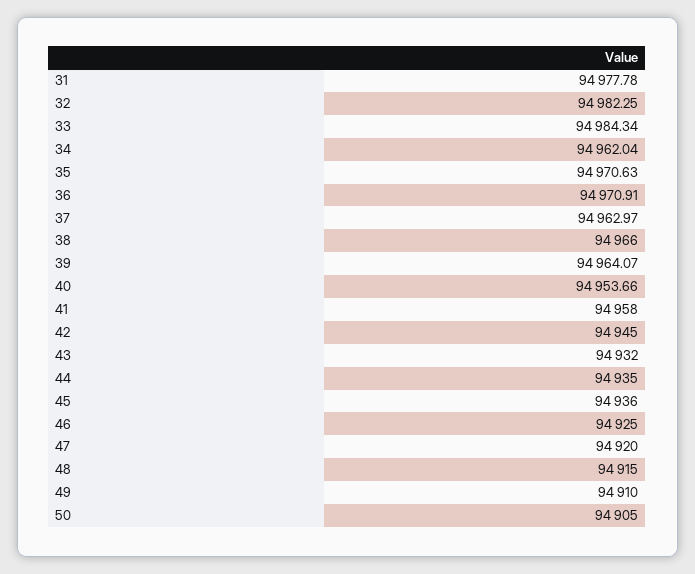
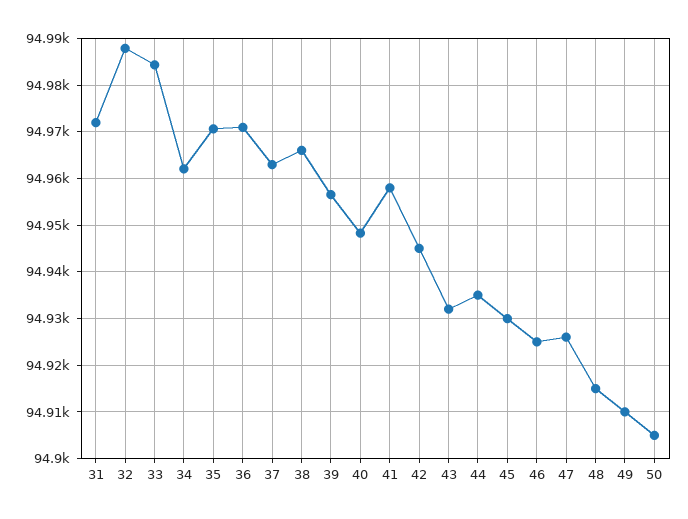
  {
-   "31": 94977.78,
+   "31": 94972,
-   "32": 94982.25,
+   "32": 94988,
    "33": 94984.34,
    "34": 94962.04,
    "35": 94970.63,
    "36": 94970.91,
    "37": 94962.97,
    "38": 94966,
-   "39": 94964.07,
+   "39": 94956,
-   "40": 94953.66,
+   "40": 94948,
    "41": 94958,
    "42": 94945,
    "43": 94932,
    "44": 94935,
-   "45": 94936,
+   "45": 94930,
    "46": 94925,
-   "47": 94920,
+   "47": 94926,
    "48": 94915,
    "49": 94910,
    "50": 94905
  }

